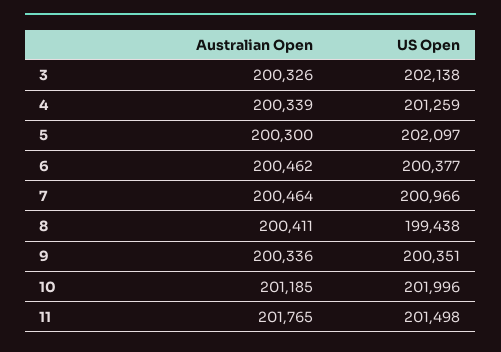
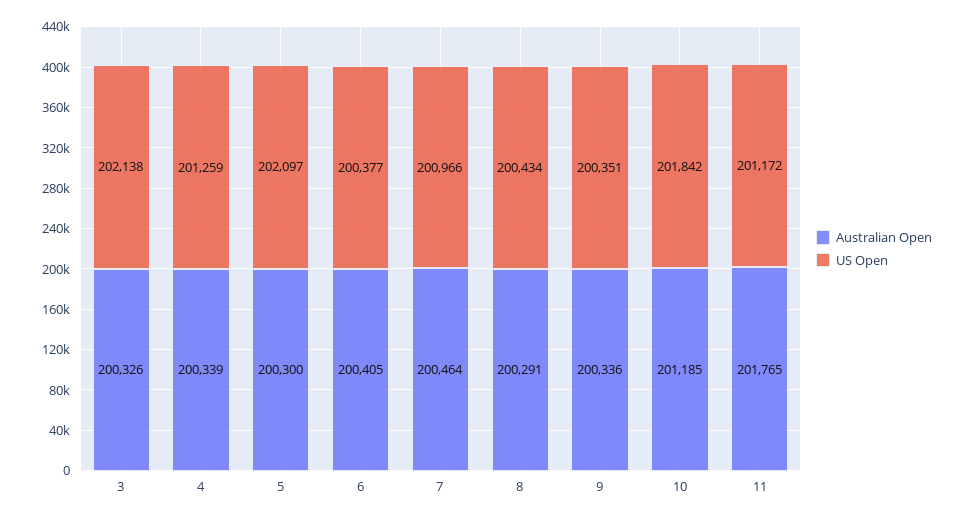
  {
    "Australian Open": {
      "3": 200326,
      "4": 200339,
      "5": 200300,
-     "6": 200462,
+     "6": 200405,
      "7": 200464,
-     "8": 200411,
+     "8": 200291,
      "9": 200336,
      "10": 201185,
      "11": 201765
    },
    "US Open": {
      "3": 202138,
      "4": 201259,
      "5": 202097,
      "6": 200377,
      "7": 200966,
-     "8": 199438,
+     "8": 200434,
      "9": 200351,
-     "10": 201996,
+     "10": 201842,
-     "11": 201498
+     "11": 201172
    }
  }

